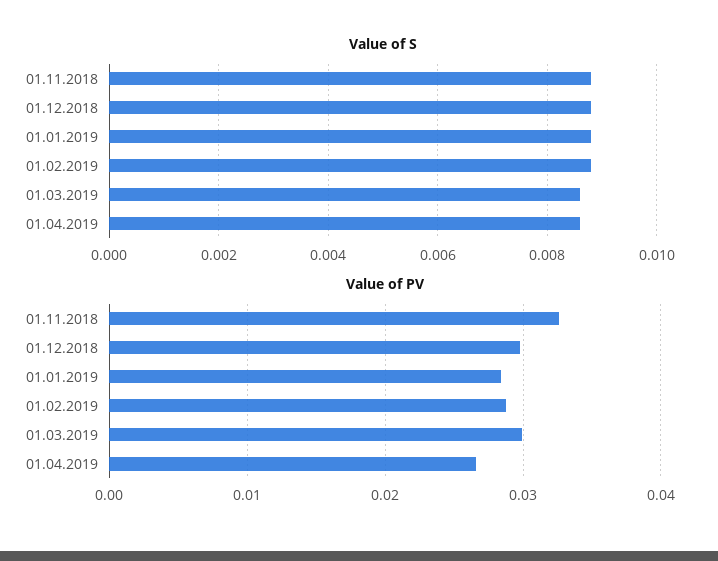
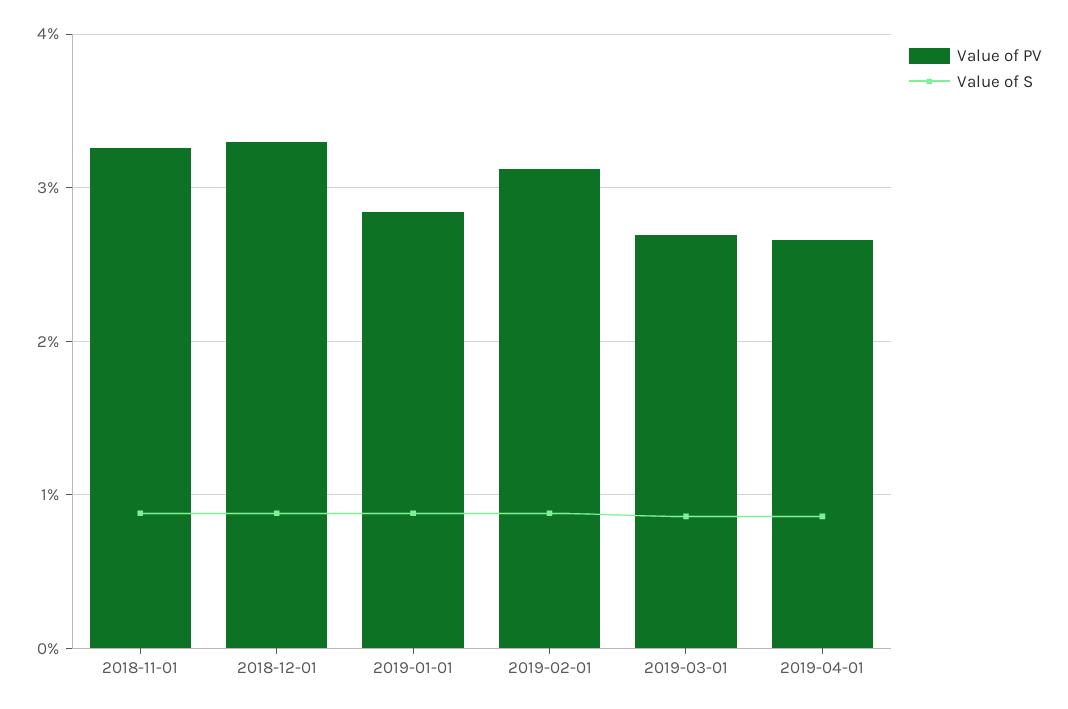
  {
    "Value of S": {
      "01.11.2018": 0.009,
      "01.12.2018": 0.009,
      "01.01.2019": 0.009,
      "01.02.2019": 0.009,
      "01.03.2019": 0.0085,
      "01.04.2019": 0.0085
    },
    "Value of PV": {
      "01.11.2018": 0.033,
-     "01.12.2018": 0.03,
+     "01.12.2018": 0.033,
      "01.01.2019": 0.028,
-     "01.02.2019": 0.029,
+     "01.02.2019": 0.031,
-     "01.03.2019": 0.03,
+     "01.03.2019": 0.027,
      "01.04.2019": 0.027
    }
  }

